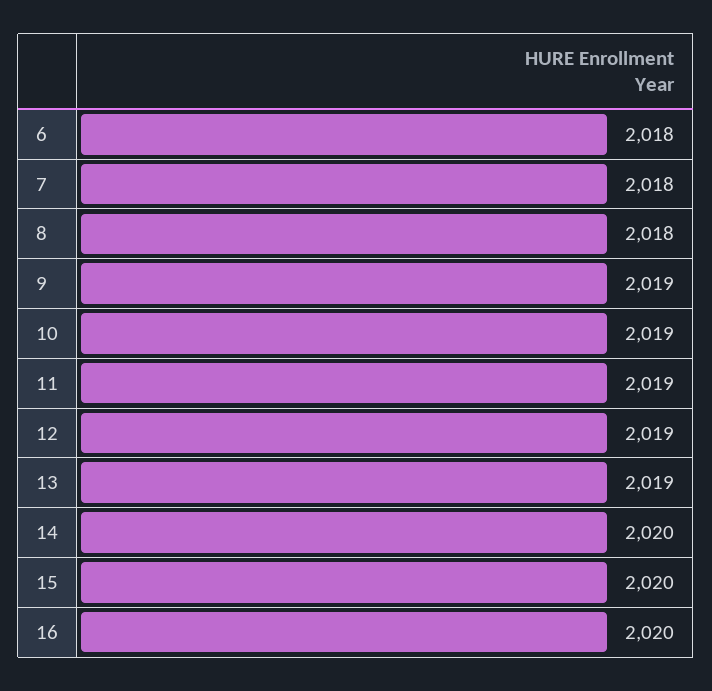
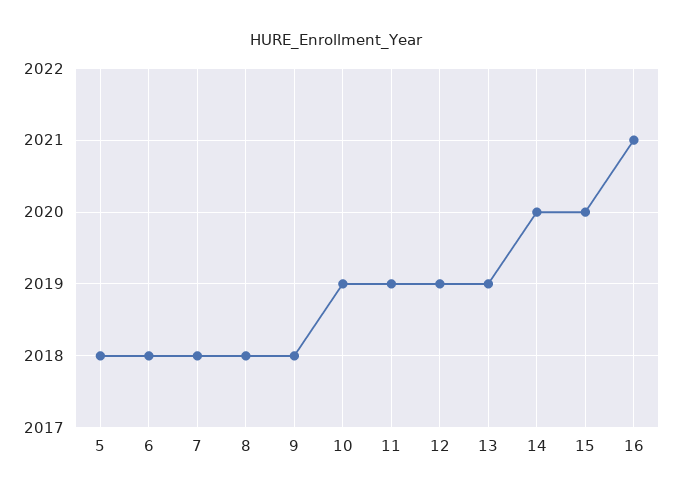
  {
    "6": 2018,
    "7": 2018,
    "8": 2018,
-   "9": 2019,
+   "9": 2018,
    "10": 2019,
    "11": 2019,
    "12": 2019,
    "13": 2019,
    "14": 2020,
    "15": 2020,
-   "16": 2020
+   "16": 2021,
+   "5": 2018
  }

